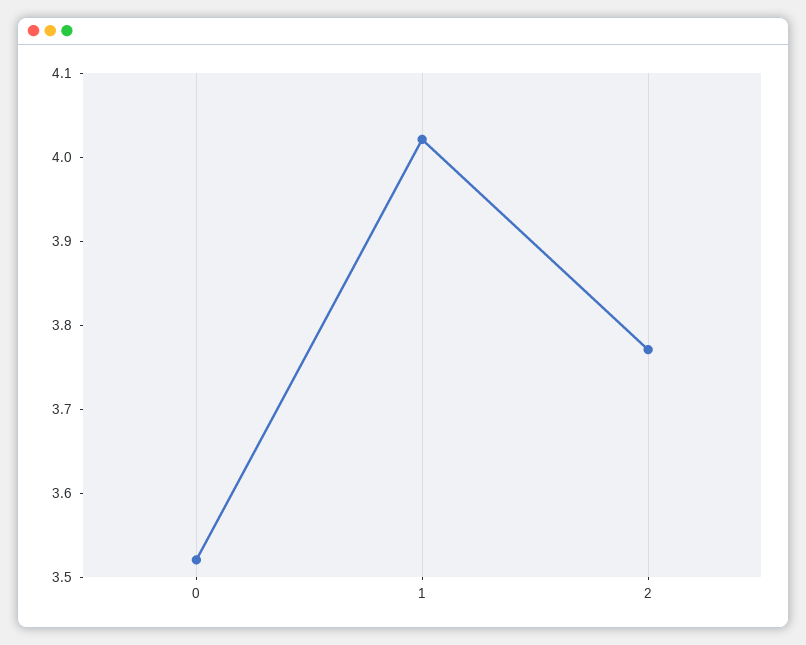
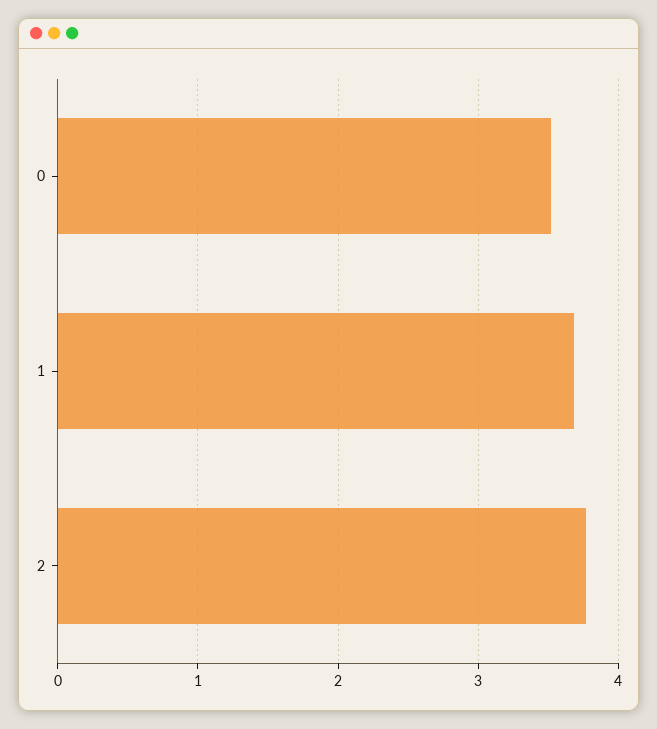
  {
    "0": 3.52,
-   "1": 4.02,
+   "1": 3.7,
    "2": 3.78
  }

